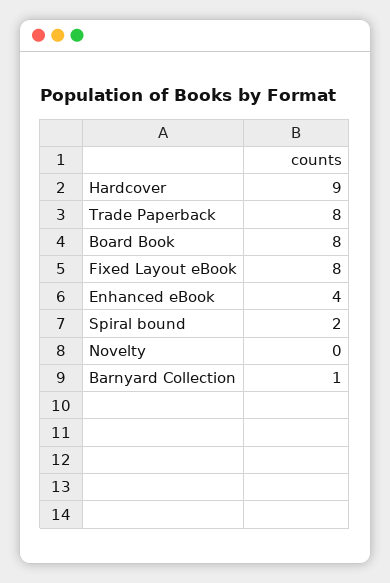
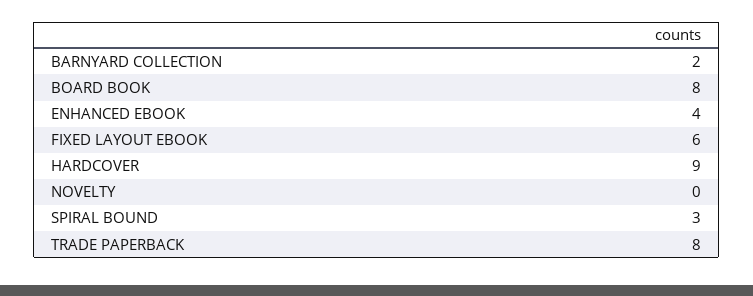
  {
    "Hardcover": 9,
    "Trade Paperback": 8,
    "Board Book": 8,
-   "Fixed Layout eBook": 8,
+   "Fixed Layout eBook": 6,
    "Enhanced eBook": 4,
-   "Spiral bound": 2,
+   "Spiral bound": 3,
    "Novelty": 0,
-   "Barnyard Collection": 1
+   "Barnyard Collection": 2
  }

